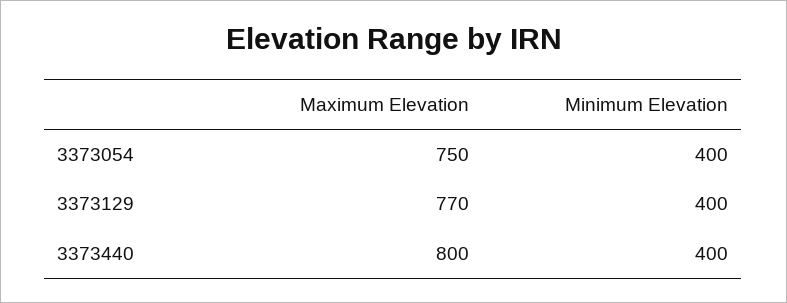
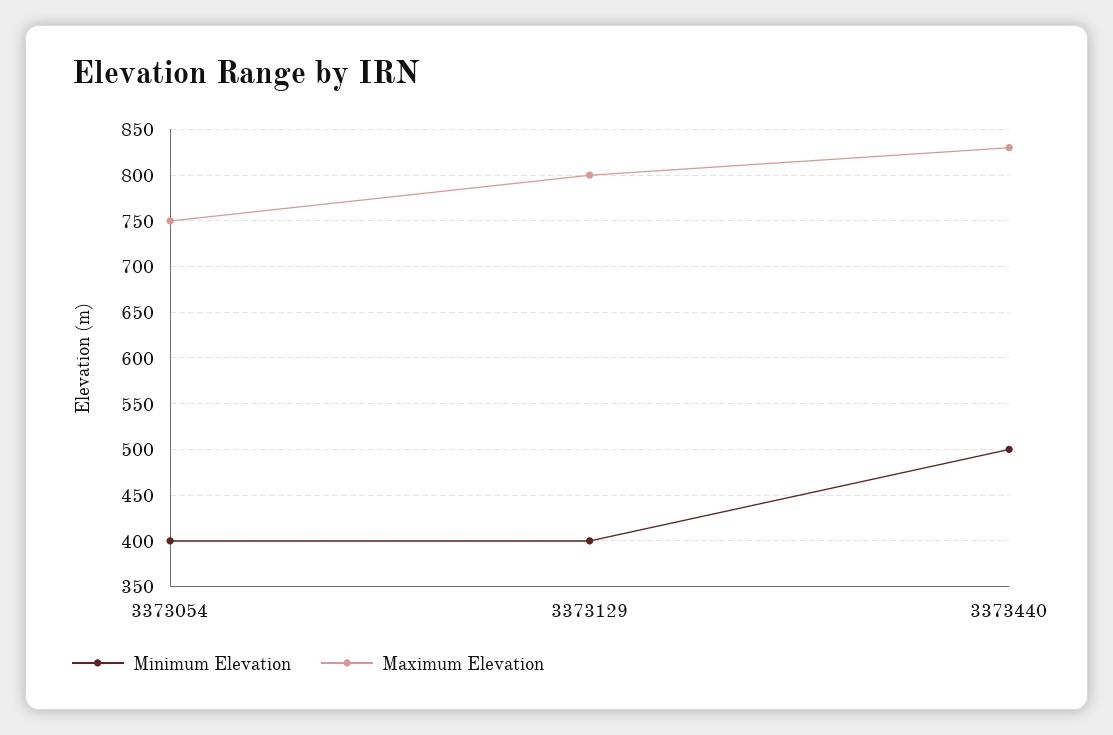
  {
    "Maximum Elevation": {
      "3373054": 750,
-     "3373129": 770,
+     "3373129": 800,
-     "3373440": 800
+     "3373440": 830
    },
    "Minimum Elevation": {
      "3373054": 400,
      "3373129": 400,
-     "3373440": 400
+     "3373440": 500
    }
  }

